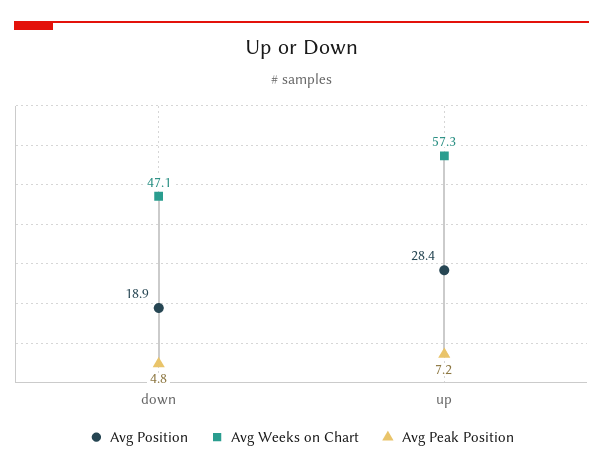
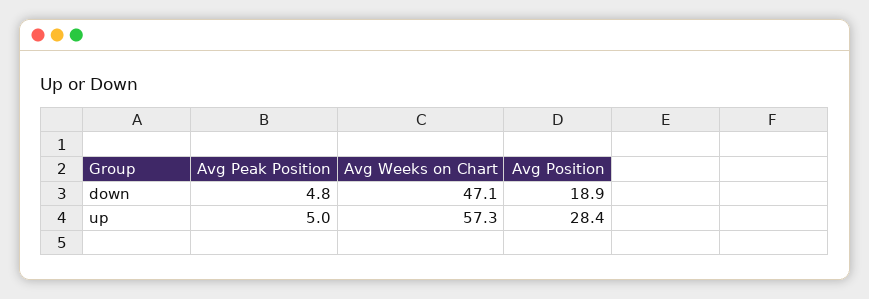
  {
    "Avg Position": {
      "down": 18.9,
      "up": 28.4
    },
    "Avg Weeks on Chart": {
      "down": 47.1,
      "up": 57.3
    },
    "Avg Peak Position": {
      "down": 4.8,
-     "up": 7.2
+     "up": 5
    }
  }

